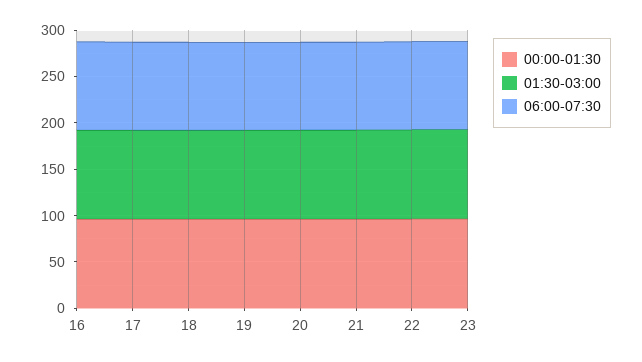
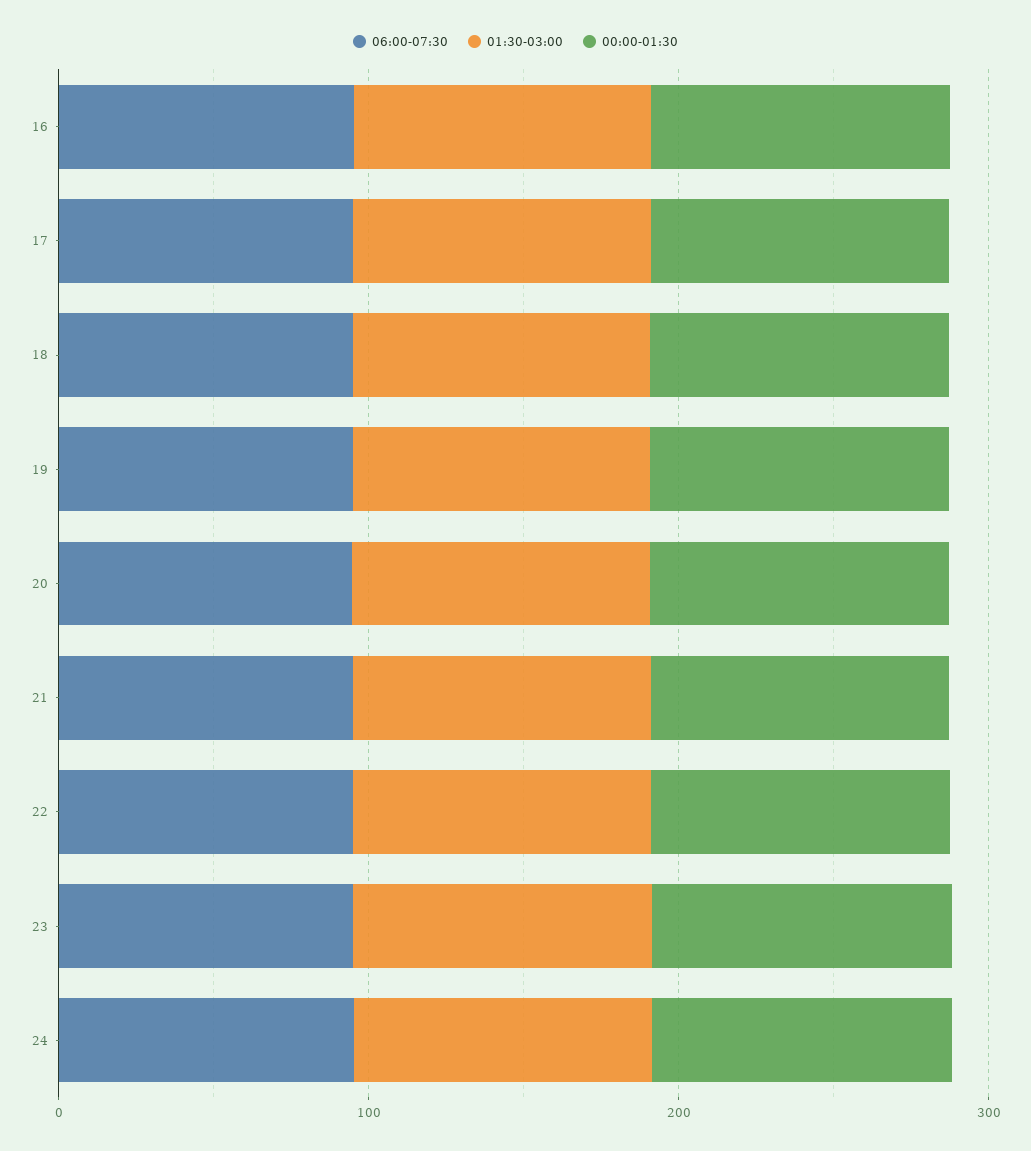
  {
    "00:00-01:30": {
      "16": 100,
      "17": 100,
      "18": 100,
      "19": 100,
      "20": 100,
      "21": 100,
      "22": 100,
-     "23": 100
+     "23": 100,
+     "24": 100
    },
    "01:30-03:00": {
      "16": 100,
      "17": 100,
      "18": 100,
      "19": 100,
      "20": 100,
      "21": 100,
      "22": 100,
-     "23": 100
+     "23": 100,
+     "24": 100
    },
    "06:00-07:30": {
      "16": 100,
      "17": 100,
      "18": 90,
      "19": 90,
      "20": 90,
      "21": 90,
      "22": 90,
-     "23": 100
+     "23": 100,
+     "24": 100
    }
  }

